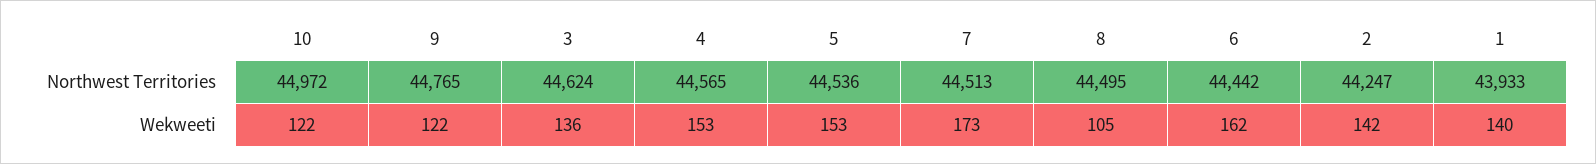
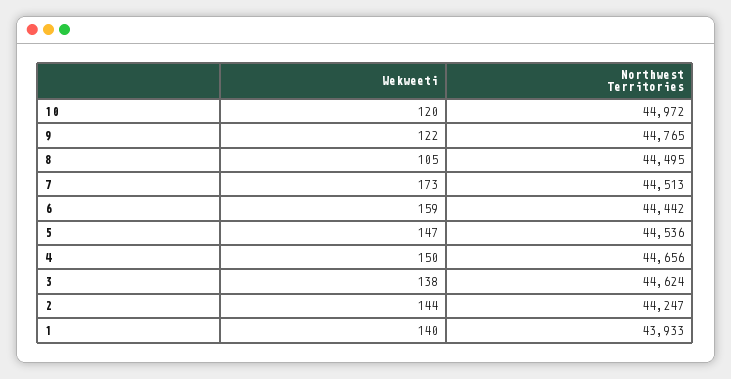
  {
    "10": {
      "Northwest Territories": 44972,
-     "Wekweeti": 122
+     "Wekweeti": 120
    },
    "9": {
      "Northwest Territories": 44765,
      "Wekweeti": 122
    },
    "3": {
      "Northwest Territories": 44624,
-     "Wekweeti": 136
+     "Wekweeti": 138
    },
    "4": {
-     "Northwest Territories": 44565,
+     "Northwest Territories": 44656,
-     "Wekweeti": 153
+     "Wekweeti": 150
    },
    "5": {
      "Northwest Territories": 44536,
-     "Wekweeti": 153
+     "Wekweeti": 147
    },
    "7": {
      "Northwest Territories": 44513,
      "Wekweeti": 173
    },
    "8": {
      "Northwest Territories": 44495,
      "Wekweeti": 105
    },
    "6": {
      "Northwest Territories": 44442,
-     "Wekweeti": 162
+     "Wekweeti": 159
    },
    "2": {
      "Northwest Territories": 44247,
-     "Wekweeti": 142
+     "Wekweeti": 144
    },
    "1": {
      "Northwest Territories": 43933,
      "Wekweeti": 140
    }
  }

